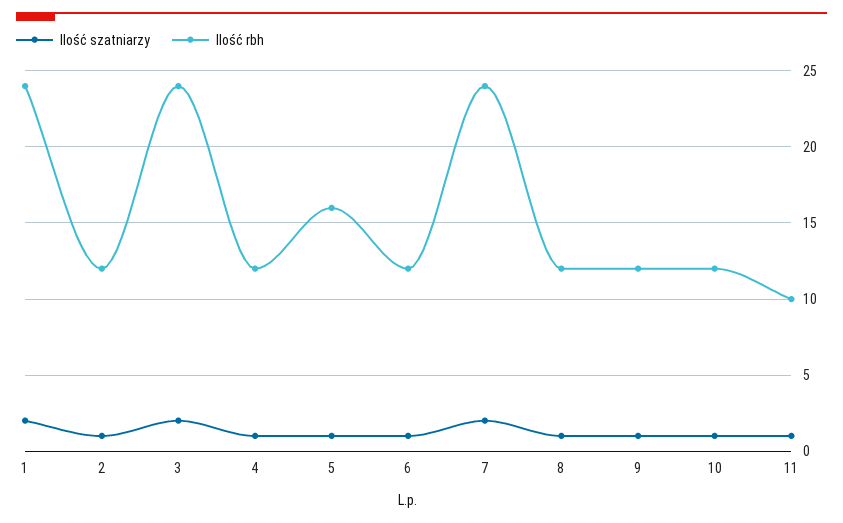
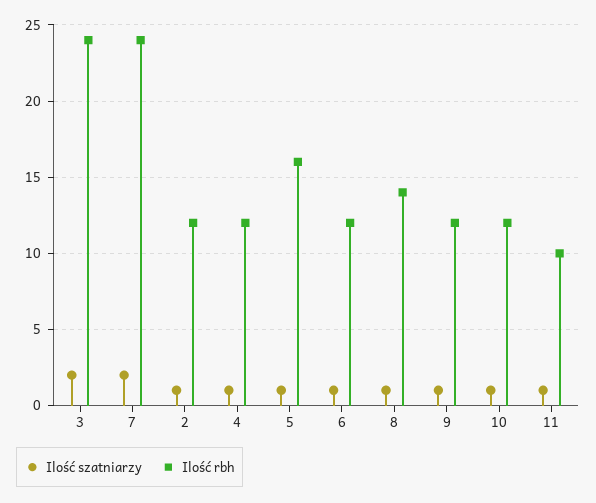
  {
    "Ilość szatniarzy": {
-     "1": 2,
      "2": 1,
      "3": 2,
      "4": 1,
      "5": 1,
      "6": 1,
      "7": 2,
      "8": 1,
      "9": 1,
      "10": 1,
      "11": 1
    },
    "Ilość rbh": {
-     "1": 24,
      "2": 12,
      "3": 24,
      "4": 12,
      "5": 16,
      "6": 12,
      "7": 24,
-     "8": 12,
+     "8": 14,
      "9": 12,
      "10": 12,
      "11": 10
    }
  }

